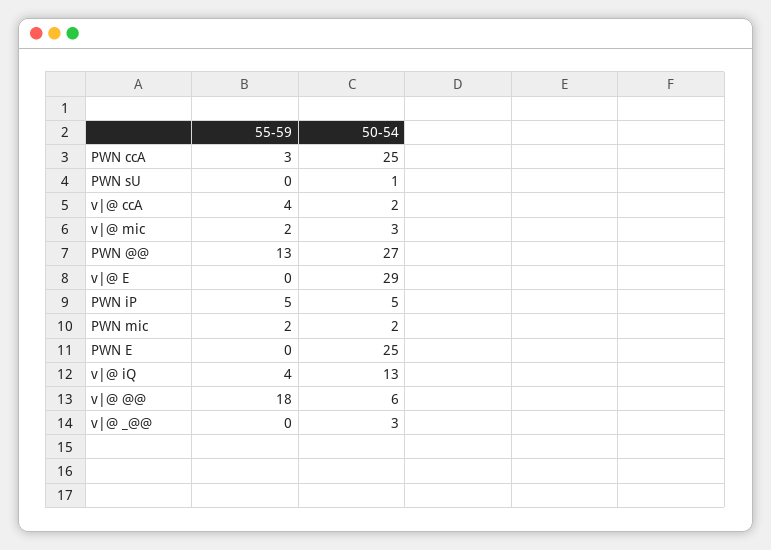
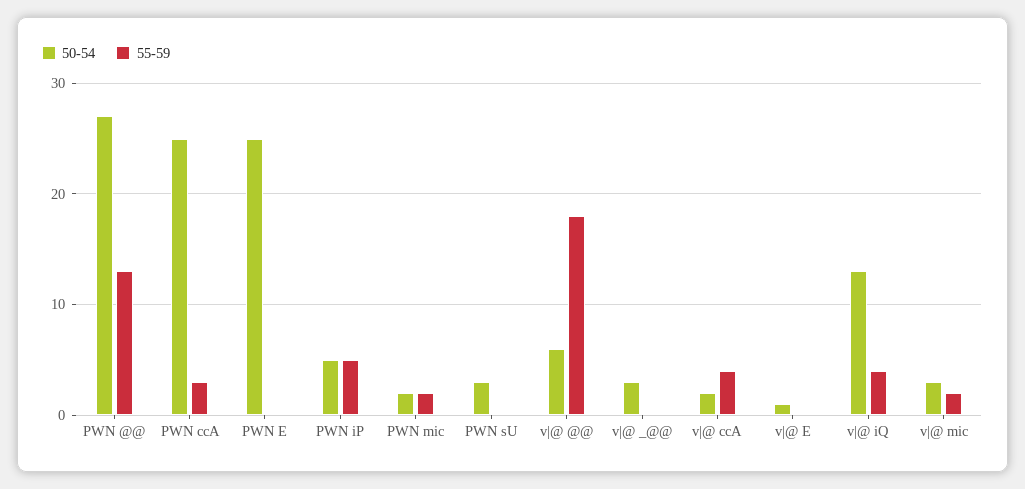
  {
    "55-59": {
      "PWN ccA": 3,
      "PWN sU": 0,
      "v|@ ccA": 4,
      "v|@ mic": 2,
      "PWN @@": 13,
      "v|@ E": 0,
      "PWN iP": 5,
      "PWN mic": 2,
      "PWN E": 0,
      "v|@ iQ": 4,
      "v|@ @@": 18,
      "v|@ _@@": 0
    },
    "50-54": {
      "PWN ccA": 25,
-     "PWN sU": 1,
+     "PWN sU": 3,
      "v|@ ccA": 2,
      "v|@ mic": 3,
      "PWN @@": 27,
-     "v|@ E": 29,
+     "v|@ E": 1,
      "PWN iP": 5,
      "PWN mic": 2,
      "PWN E": 25,
      "v|@ iQ": 13,
      "v|@ @@": 6,
      "v|@ _@@": 3
    }
  }

